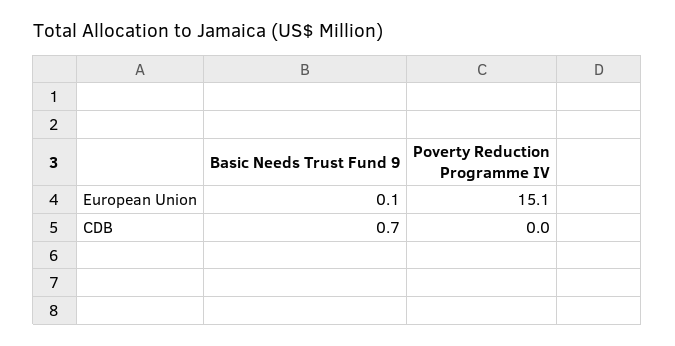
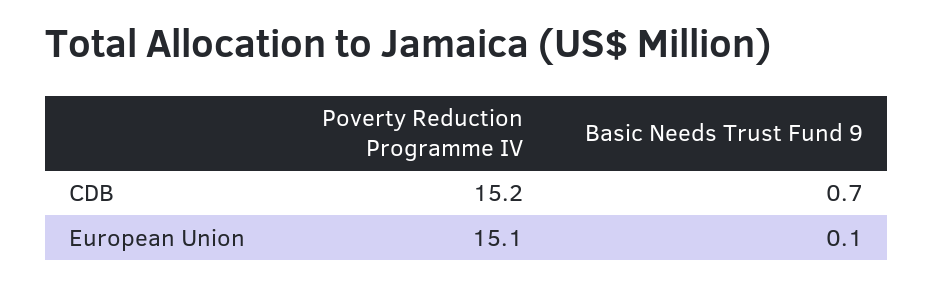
  {
    "Basic Needs Trust Fund 9": {
      "European Union": 0.1,
      "CDB": 0.7
    },
    "Poverty Reduction Programme IV": {
      "European Union": 15.1,
-     "CDB": 0
+     "CDB": 15.2
    }
  }

